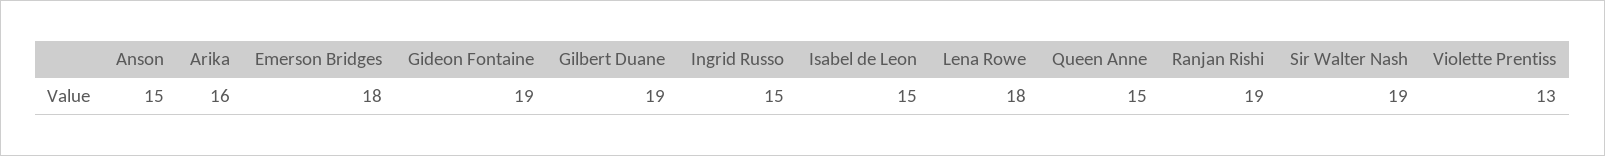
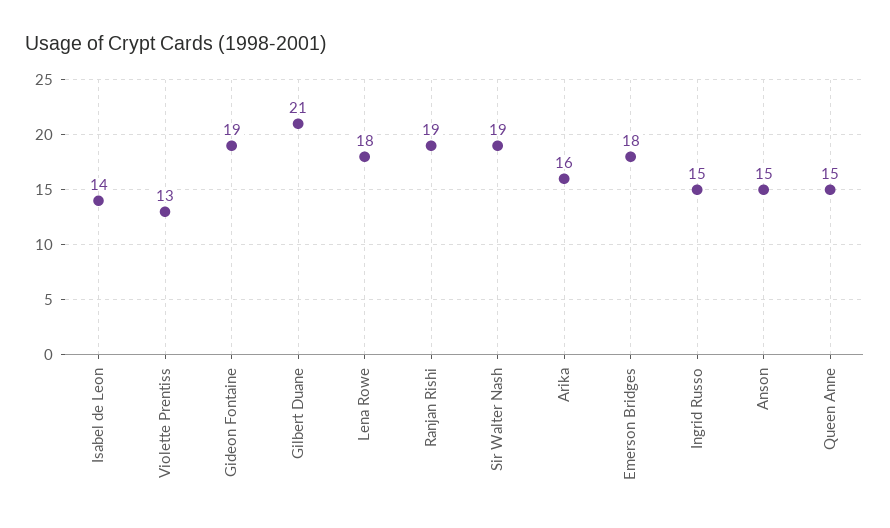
  {
    "Anson": 15,
    "Arika": 16,
    "Emerson Bridges": 18,
    "Gideon Fontaine": 19,
-   "Gilbert Duane": 19,
+   "Gilbert Duane": 21,
    "Ingrid Russo": 15,
-   "Isabel de Leon": 15,
+   "Isabel de Leon": 14,
    "Lena Rowe": 18,
    "Queen Anne": 15,
    "Ranjan Rishi": 19,
    "Sir Walter Nash": 19,
    "Violette Prentiss": 13
  }

